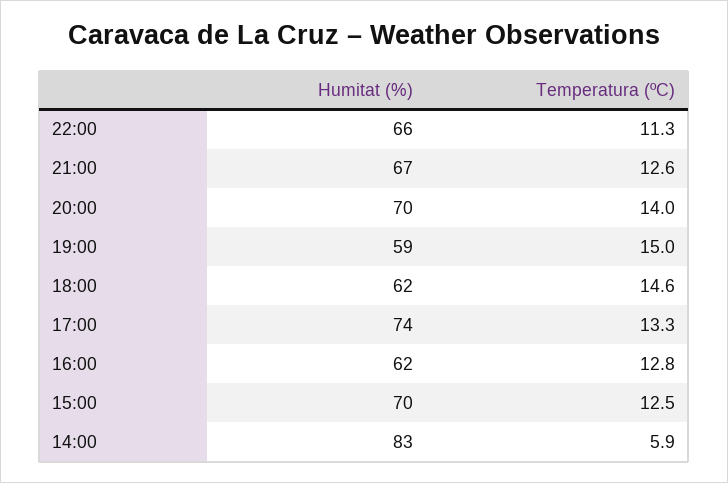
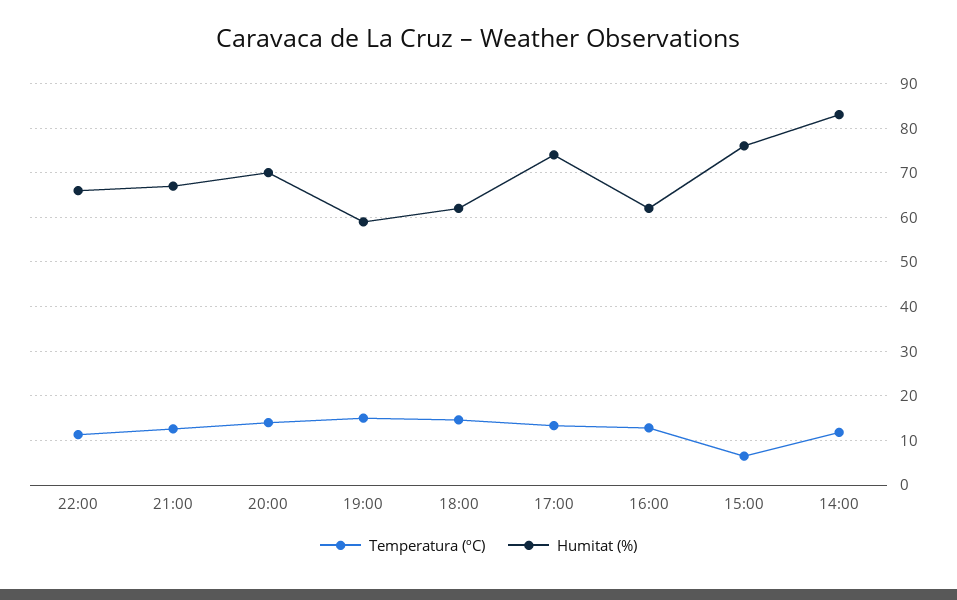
  {
    "Humitat (%)": {
      "22:00": 66,
      "21:00": 67,
      "20:00": 70,
      "19:00": 59,
      "18:00": 62,
      "17:00": 74,
      "16:00": 62,
-     "15:00": 70,
+     "15:00": 76,
      "14:00": 83
    },
    "Temperatura (ºC)": {
      "22:00": 11.3,
      "21:00": 12.6,
      "20:00": 14,
      "19:00": 15,
      "18:00": 14.6,
      "17:00": 13.3,
      "16:00": 12.8,
-     "15:00": 12.5,
+     "15:00": 6,
-     "14:00": 5.9
+     "14:00": 12
    }
  }

